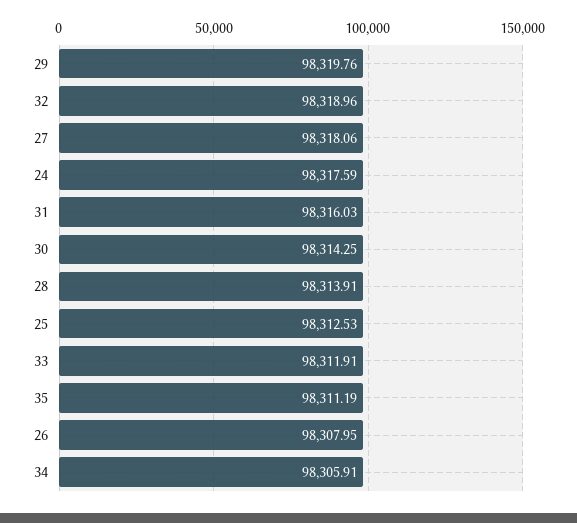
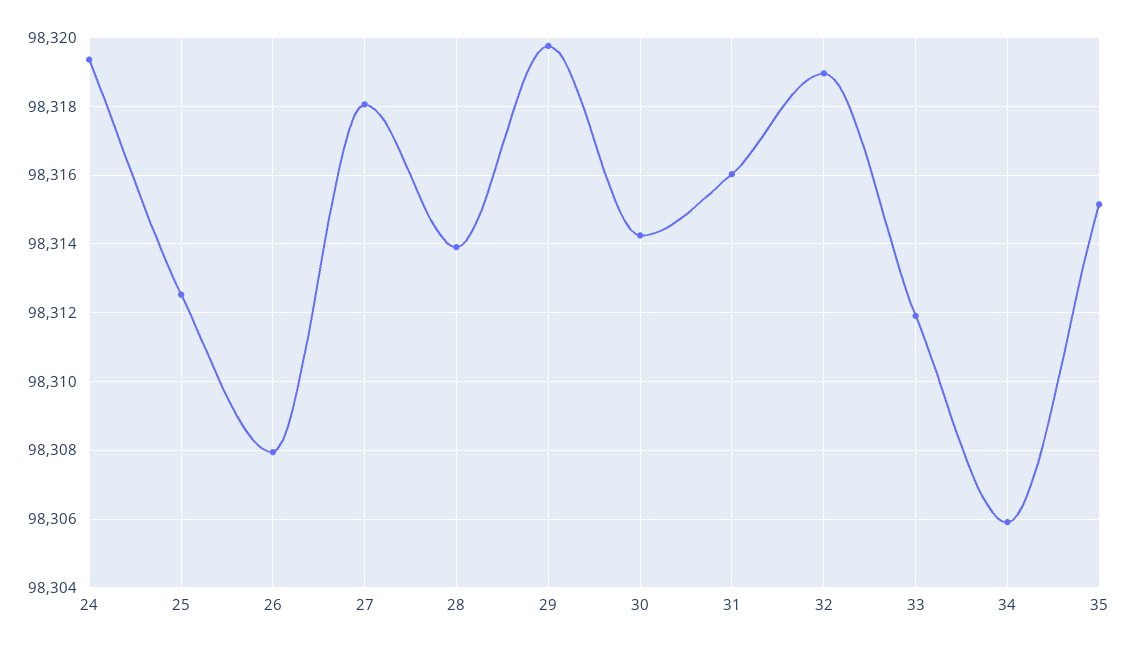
  {
    "29": 98319.76,
    "32": 98318.96,
    "27": 98318.06,
-   "24": 98317.59,
+   "24": 98319.4,
    "31": 98316.03,
    "30": 98314.25,
    "28": 98313.91,
    "25": 98312.53,
    "33": 98311.91,
-   "35": 98311.19,
+   "35": 98315.2,
    "26": 98307.95,
    "34": 98305.91
  }

